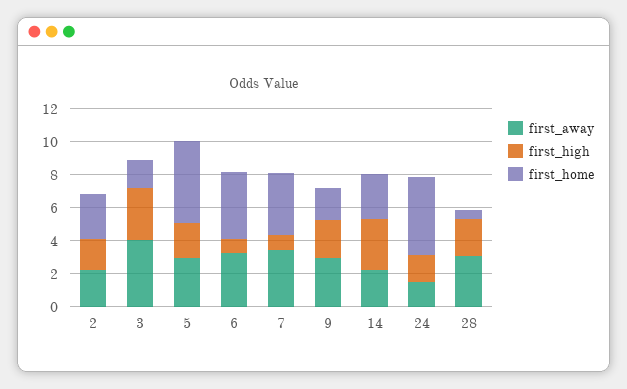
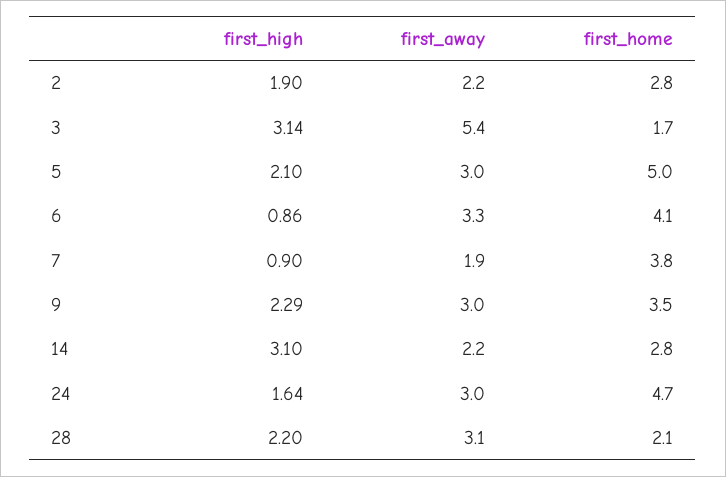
  {
    "first_away": {
      "2": 2.2,
-     "3": 4,
+     "3": 5.4,
      "5": 3,
      "6": 3.3,
-     "7": 3.5,
+     "7": 1.9,
      "9": 3,
      "14": 2.2,
-     "24": 1.5,
+     "24": 3,
      "28": 3.1
    },
    "first_high": {
      "2": 1.9,
      "3": 3.14,
      "5": 2.1,
      "6": 0.86,
      "7": 0.9,
      "9": 2.29,
      "14": 3.1,
      "24": 1.64,
      "28": 2.2
    },
    "first_home": {
      "2": 2.8,
      "3": 1.7,
      "5": 5,
      "6": 4.1,
      "7": 3.8,
-     "9": 2,
+     "9": 3.5,
      "14": 2.8,
      "24": 4.7,
-     "28": 0.5
+     "28": 2.1
    }
  }

